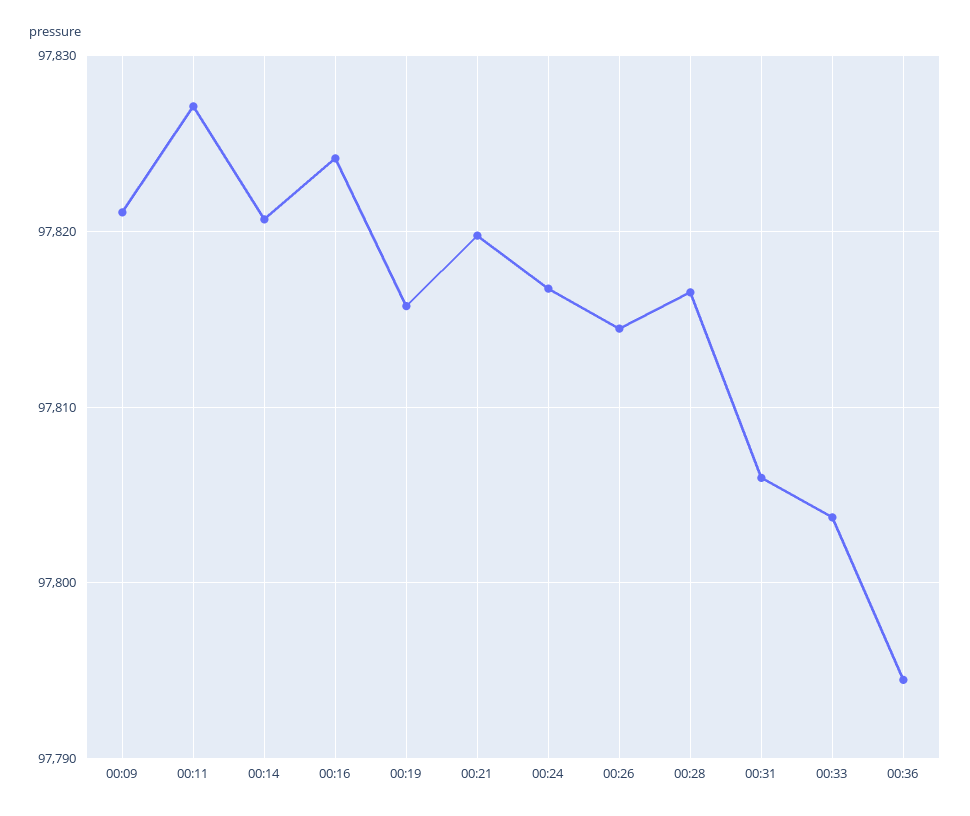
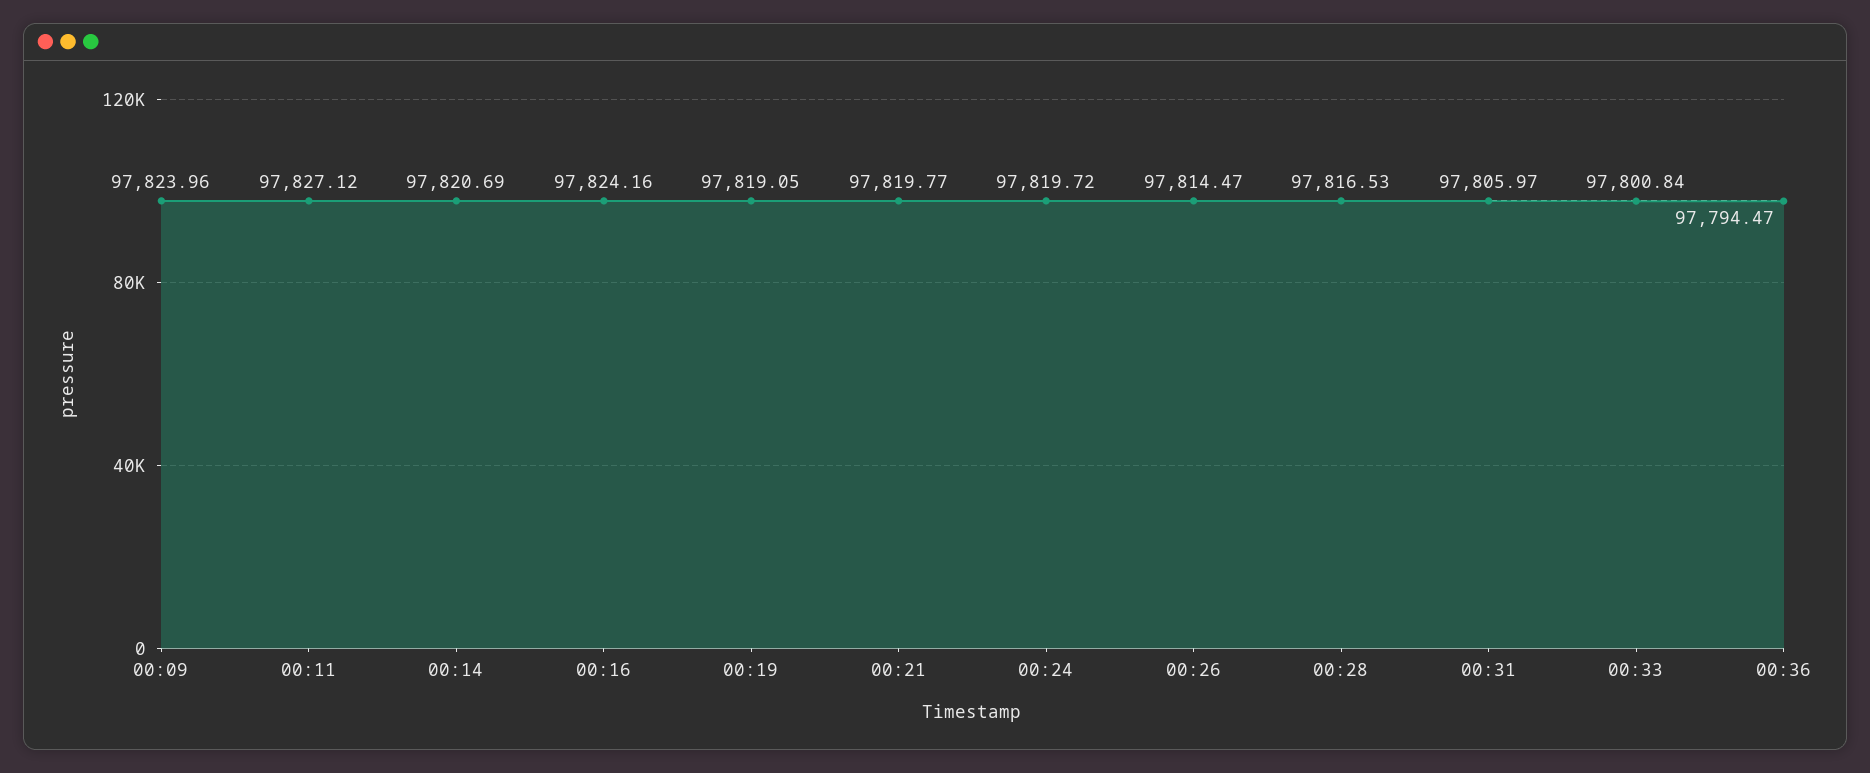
  {
-   "00:09": 97821,
+   "00:09": 97823.96,
    "00:11": 97827.12,
    "00:14": 97820.69,
    "00:16": 97824.16,
-   "00:19": 97816,
+   "00:19": 97819.05,
    "00:21": 97819.77,
-   "00:24": 97817,
+   "00:24": 97819.72,
    "00:26": 97814.47,
    "00:28": 97816.53,
    "00:31": 97805.97,
-   "00:33": 97804,
+   "00:33": 97800.84,
    "00:36": 97794.47
  }

